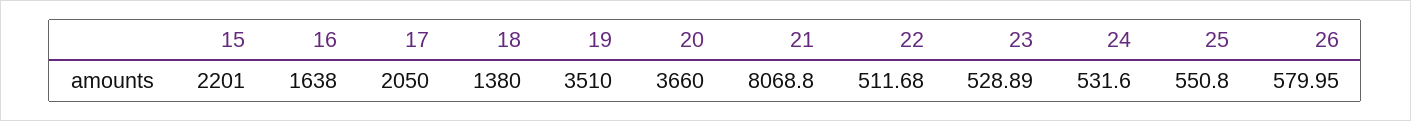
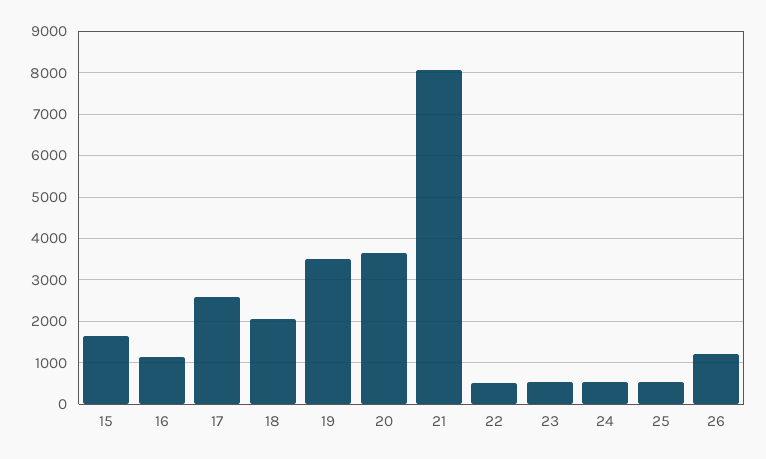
  {
-   "15": 2201,
+   "15": 1600,
-   "16": 1638,
+   "16": 1200,
-   "17": 2050,
+   "17": 2600,
-   "18": 1380,
+   "18": 2000,
    "19": 3510,
    "20": 3660,
    "21": 8068.8,
    "22": 511.68,
    "23": 528.89,
    "24": 531.6,
    "25": 550.8,
-   "26": 579.95
+   "26": 1200
  }

